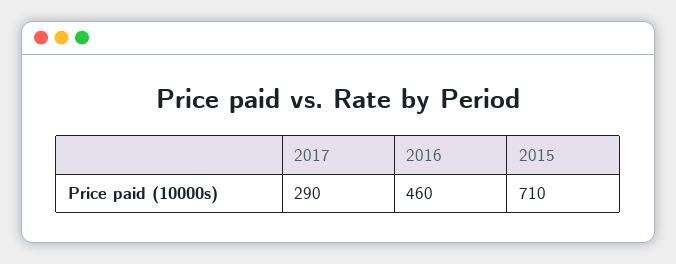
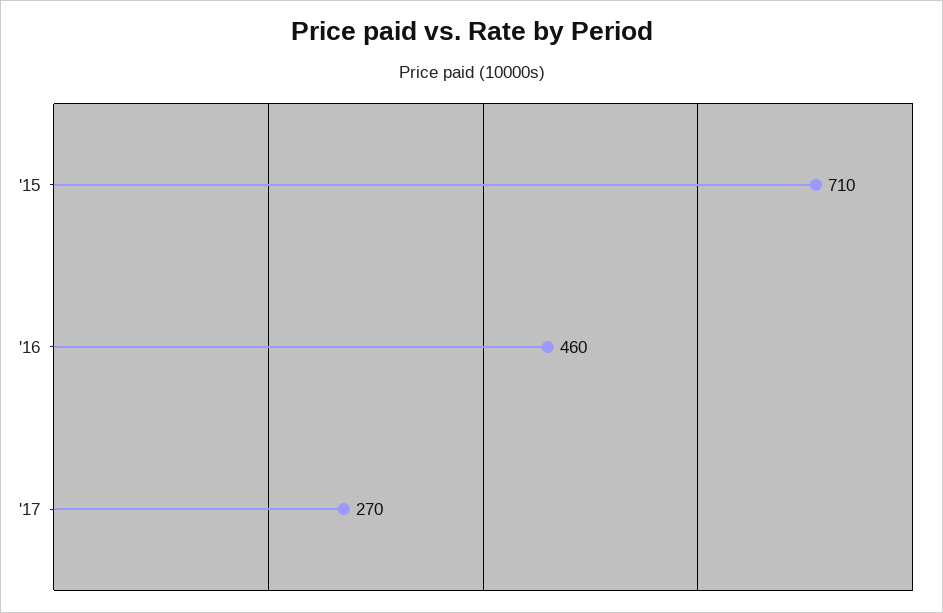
  {
-   "2017": 290,
+   "2017": 270,
    "2016": 460,
    "2015": 710
  }

